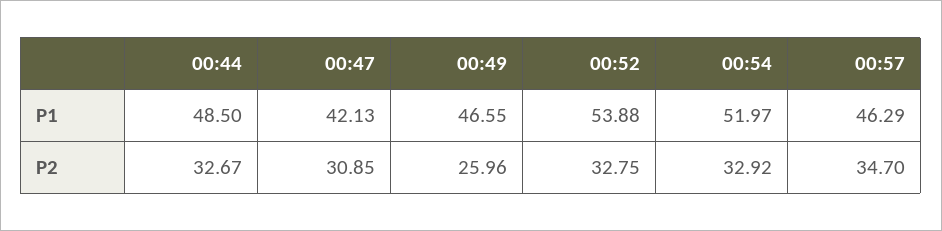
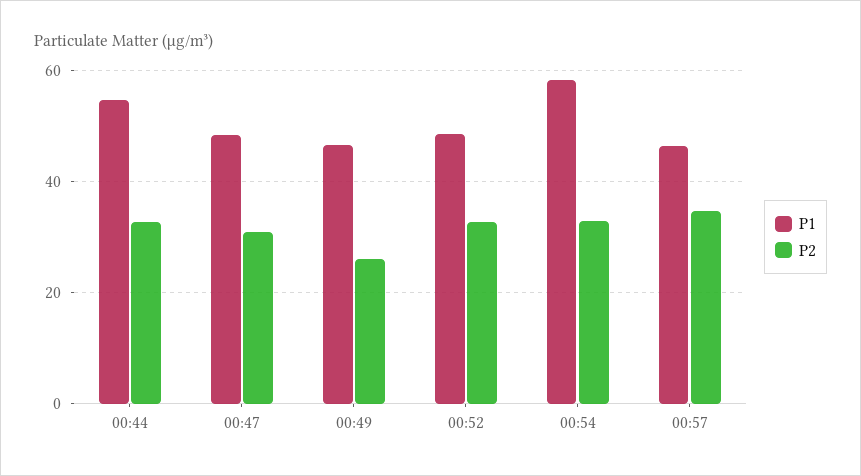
  {
    "P1": {
-     "00:44": 48.5,
+     "00:44": 54,
-     "00:47": 42.13,
+     "00:47": 48,
      "00:49": 46.55,
-     "00:52": 53.88,
+     "00:52": 48,
-     "00:54": 51.97,
+     "00:54": 58,
      "00:57": 46.29
    },
    "P2": {
      "00:44": 32.67,
      "00:47": 30.85,
      "00:49": 25.96,
      "00:52": 32.75,
      "00:54": 32.92,
      "00:57": 34.7
    }
  }

